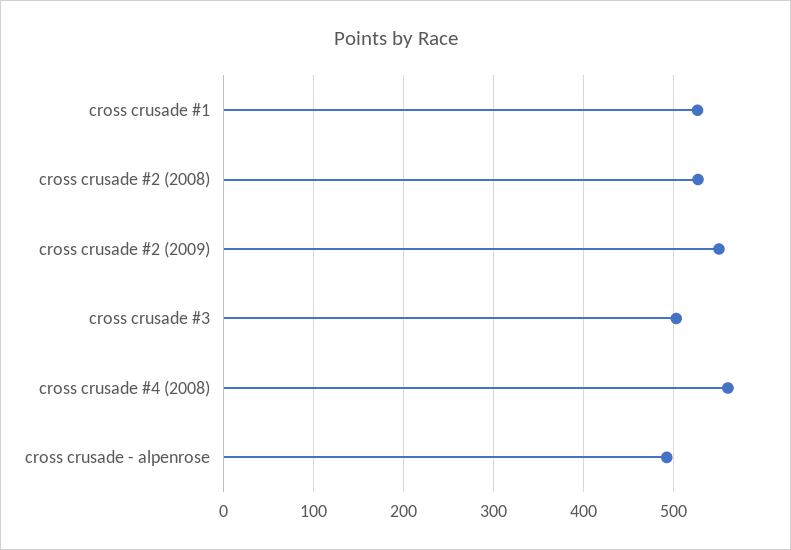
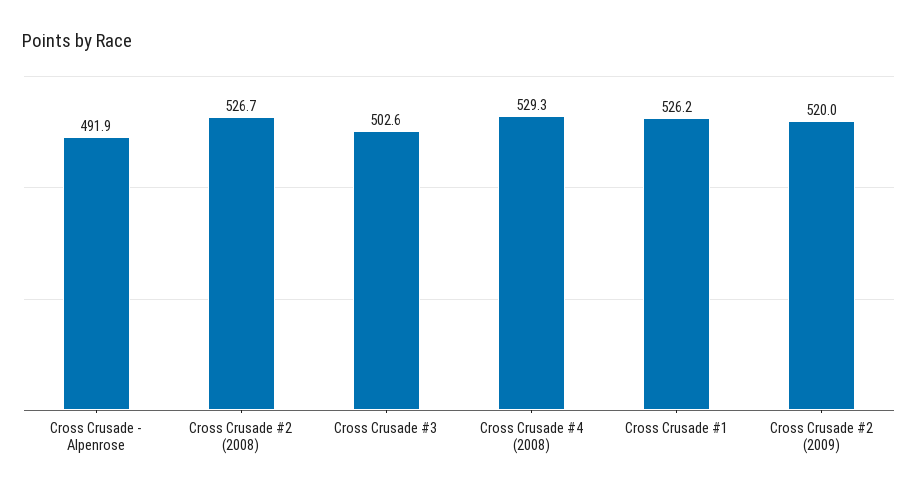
  {
    "cross crusade #1": 526.2,
    "cross crusade #2 (2008)": 526.7,
-   "cross crusade #2 (2009)": 550,
+   "cross crusade #2 (2009)": 520,
    "cross crusade #3": 502.6,
-   "cross crusade #4 (2008)": 560,
+   "cross crusade #4 (2008)": 529.3,
    "cross crusade - alpenrose": 491.9
  }

